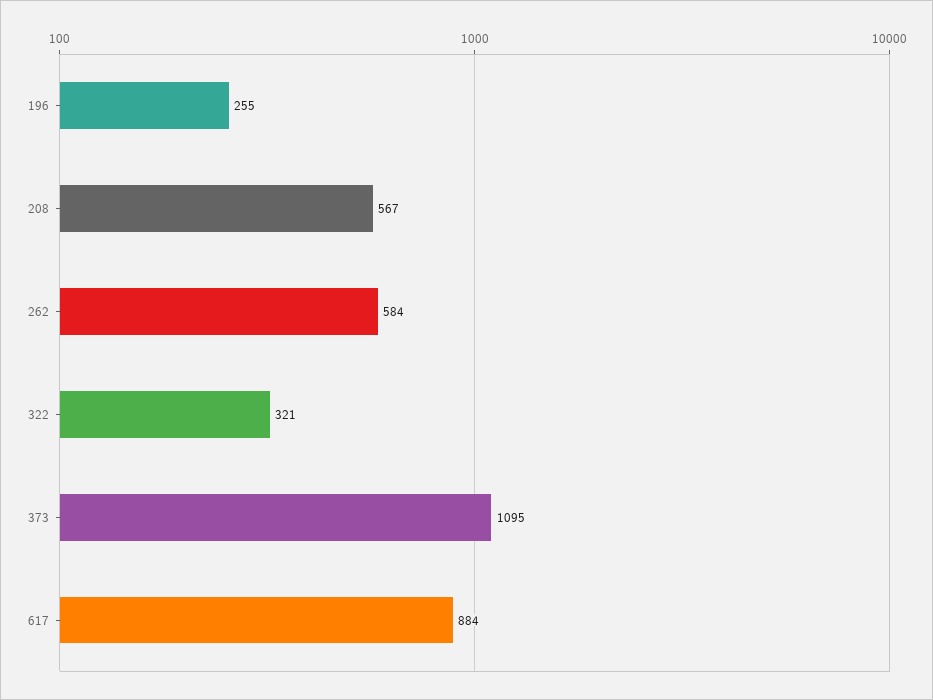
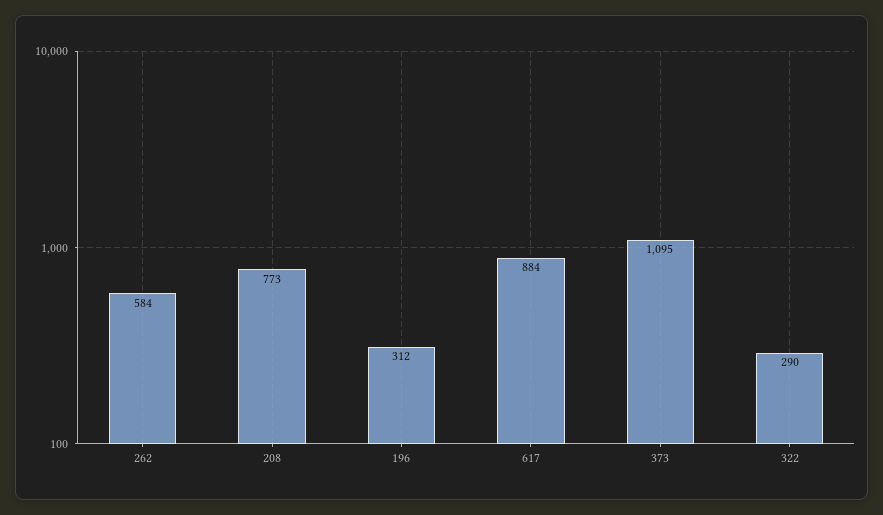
  {
-   "196": 255,
+   "196": 312,
-   "208": 567,
+   "208": 773,
    "262": 584,
-   "322": 321,
+   "322": 290,
    "373": 1095,
    "617": 884
  }

